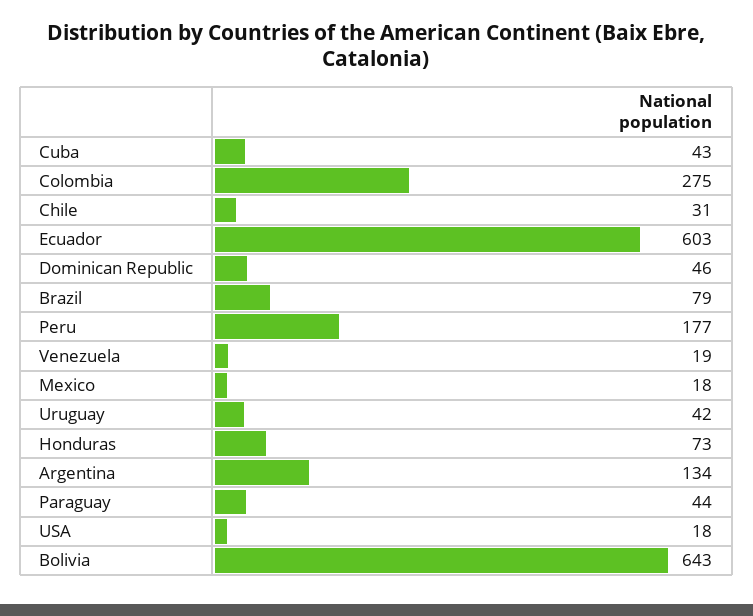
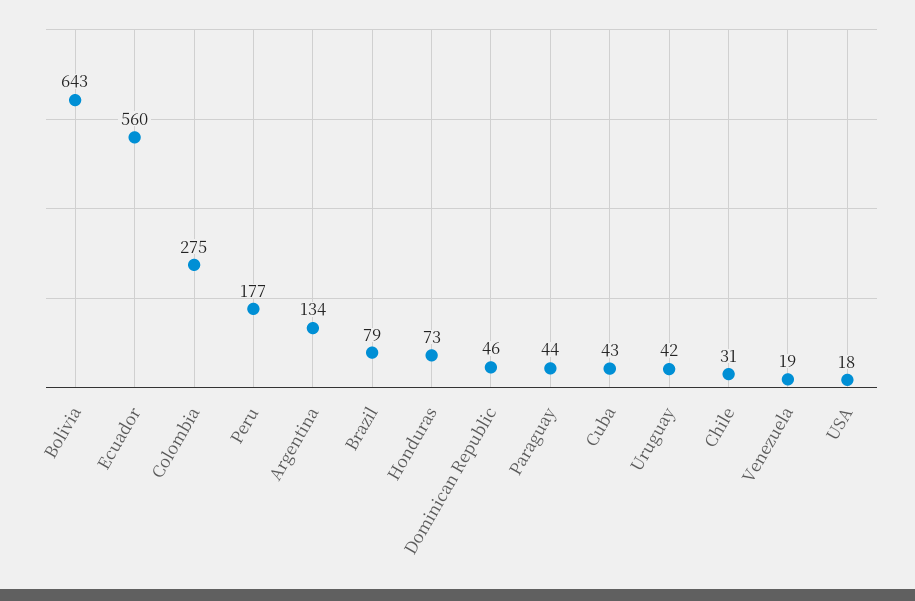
  {
    "Cuba": 43,
    "Colombia": 275,
    "Chile": 31,
-   "Ecuador": 603,
+   "Ecuador": 560,
    "Dominican Republic": 46,
    "Brazil": 79,
    "Peru": 177,
    "Venezuela": 19,
-   "Mexico": 18,
    "Uruguay": 42,
    "Honduras": 73,
    "Argentina": 134,
    "Paraguay": 44,
    "USA": 18,
    "Bolivia": 643
  }

